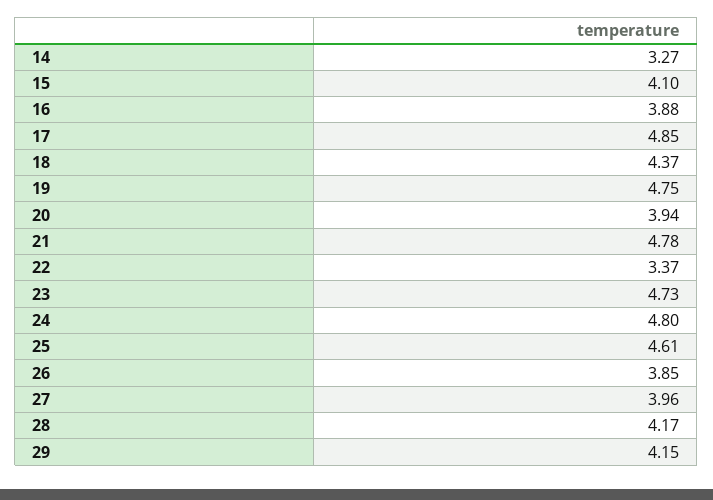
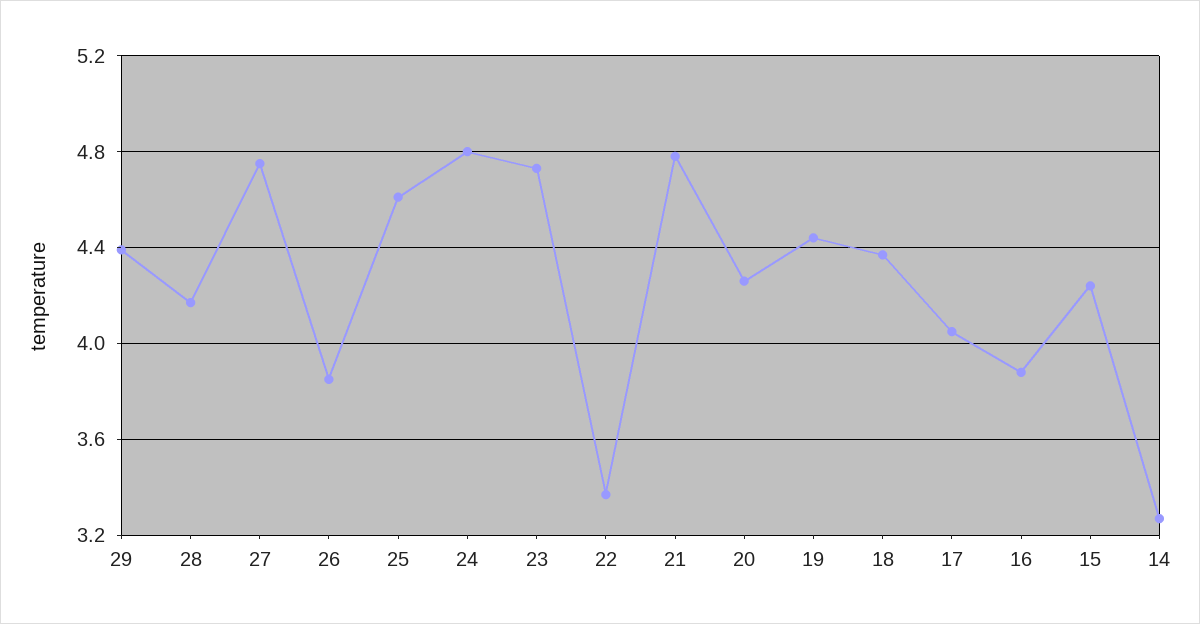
  {
    "14": 3.27,
-   "15": 4.1,
+   "15": 4.25,
    "16": 3.88,
-   "17": 4.85,
+   "17": 4.05,
    "18": 4.37,
-   "19": 4.75,
+   "19": 4.45,
-   "20": 3.94,
+   "20": 4.25,
    "21": 4.78,
    "22": 3.37,
    "23": 4.73,
    "24": 4.8,
    "25": 4.61,
    "26": 3.85,
-   "27": 3.96,
+   "27": 4.75,
    "28": 4.17,
-   "29": 4.15
+   "29": 4.4
  }

